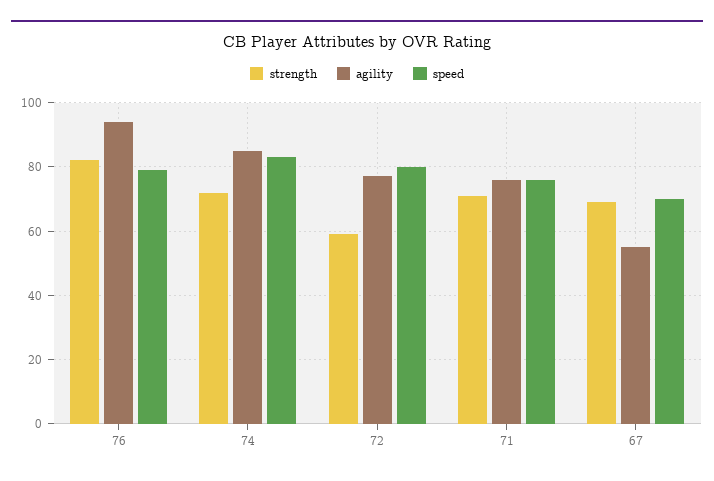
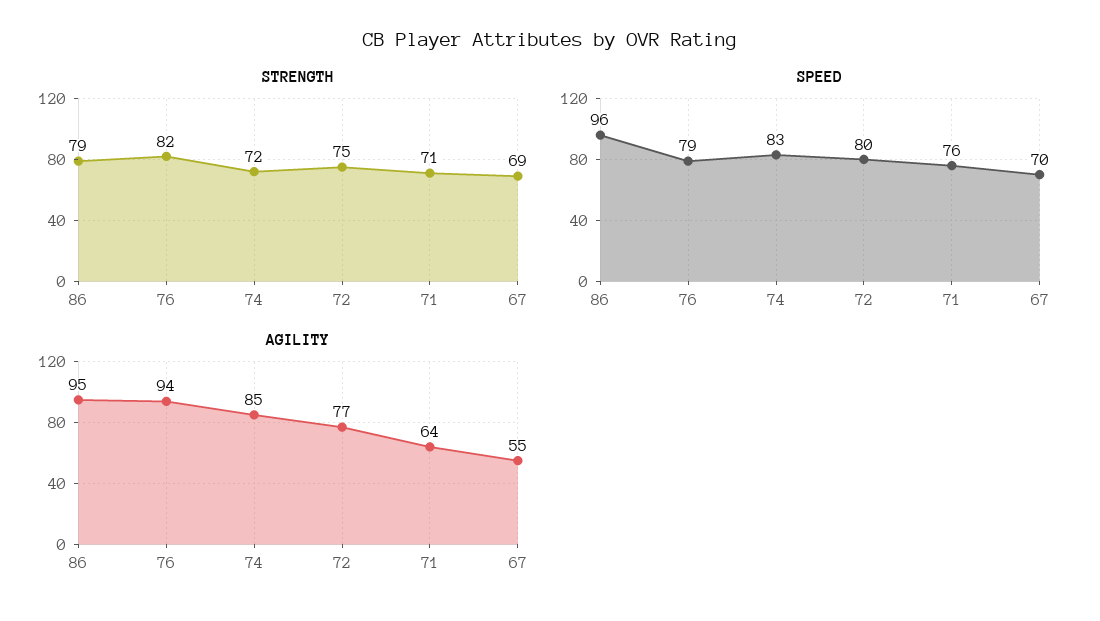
  {
    "strength": {
      "76": 82,
      "74": 72,
-     "72": 60,
+     "72": 75,
      "71": 71,
-     "67": 69
+     "67": 69,
+     "86": 79
    },
    "agility": {
      "76": 94,
      "74": 85,
      "72": 77,
-     "71": 75,
+     "71": 64,
-     "67": 55
+     "67": 55,
+     "86": 95
    },
    "speed": {
      "76": 79,
      "74": 83,
      "72": 80,
      "71": 76,
-     "67": 70
+     "67": 70,
+     "86": 96
    }
  }

